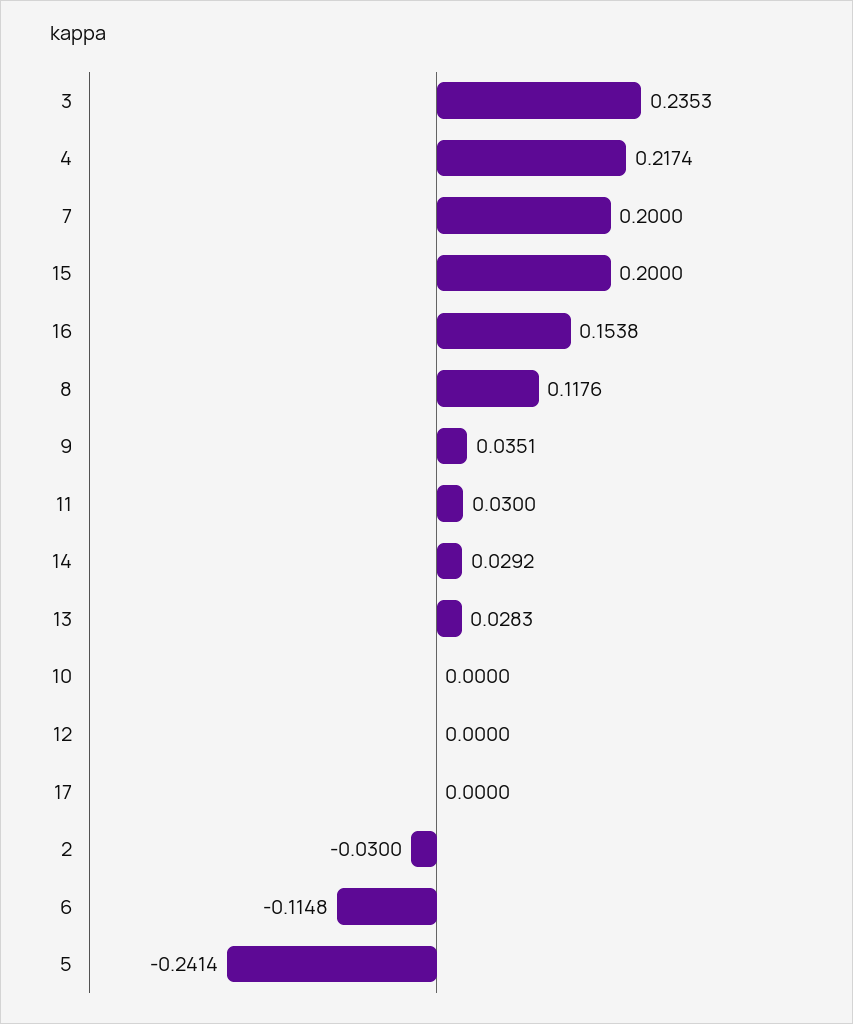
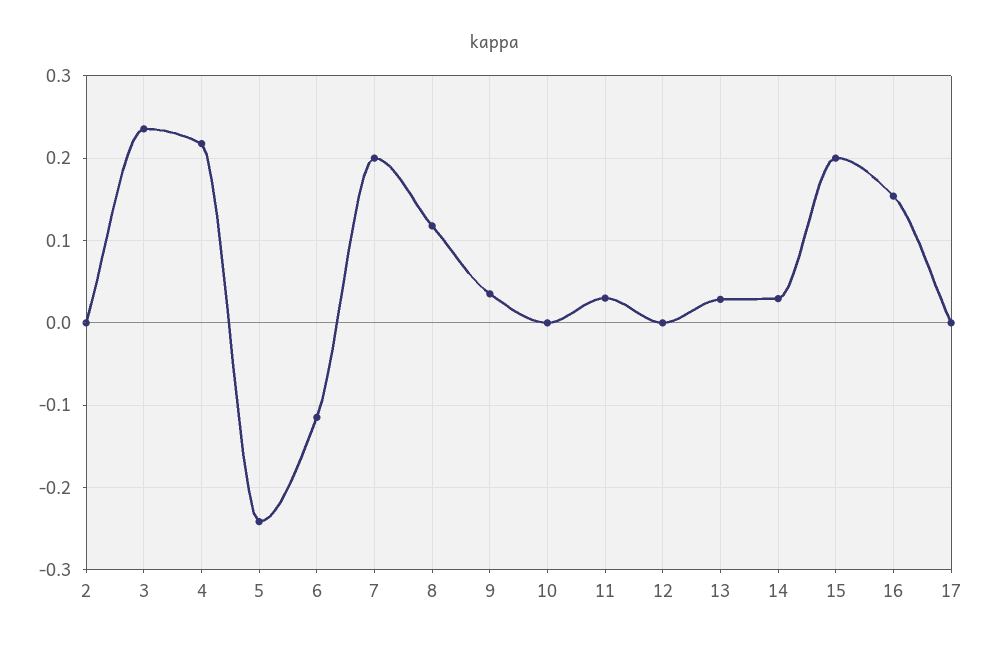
  {
    "3": 0.2353,
    "4": 0.2174,
    "7": 0.2,
    "15": 0.2,
    "16": 0.1538,
    "8": 0.1176,
    "9": 0.0351,
    "11": 0.03,
    "14": 0.0292,
    "13": 0.0283,
    "10": 0,
    "12": 0,
    "17": 0,
-   "2": -0.03,
+   "2": 0,
    "6": -0.1148,
    "5": -0.2414
  }

